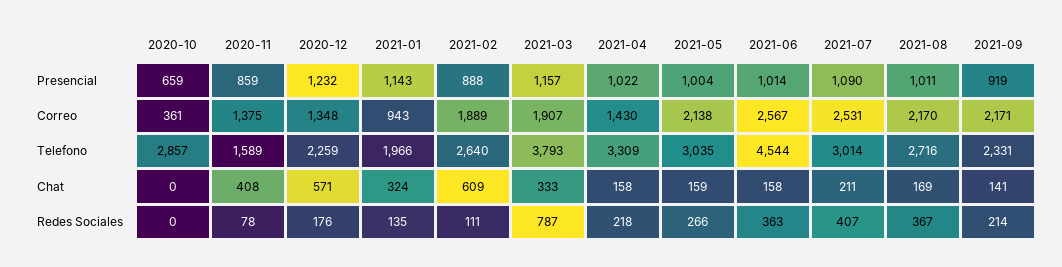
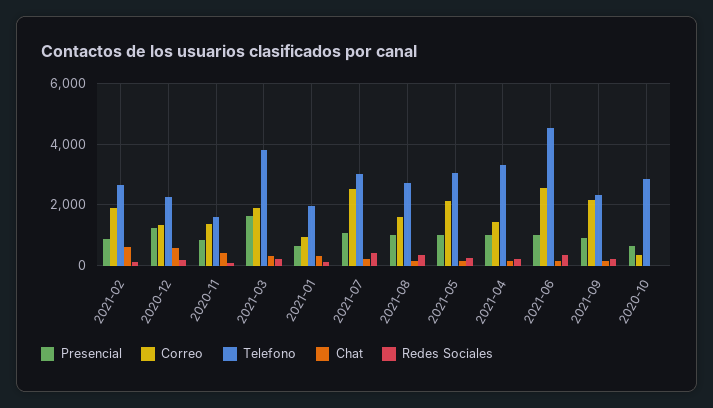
  {
    "Presencial": {
      "2020-10": 659,
      "2020-11": 859,
      "2020-12": 1232,
-     "2021-01": 1143,
+     "2021-01": 600,
      "2021-02": 888,
-     "2021-03": 1157,
+     "2021-03": 1600,
      "2021-04": 1022,
      "2021-05": 1004,
      "2021-06": 1014,
      "2021-07": 1090,
      "2021-08": 1011,
      "2021-09": 919
    },
    "Correo": {
      "2020-10": 361,
      "2020-11": 1375,
      "2020-12": 1348,
      "2021-01": 943,
      "2021-02": 1889,
      "2021-03": 1907,
      "2021-04": 1430,
      "2021-05": 2138,
      "2021-06": 2567,
      "2021-07": 2531,
-     "2021-08": 2170,
+     "2021-08": 1600,
      "2021-09": 2171
    },
    "Telefono": {
      "2020-10": 2857,
      "2020-11": 1589,
      "2020-12": 2259,
      "2021-01": 1966,
      "2021-02": 2640,
      "2021-03": 3793,
      "2021-04": 3309,
      "2021-05": 3035,
      "2021-06": 4544,
      "2021-07": 3014,
      "2021-08": 2716,
      "2021-09": 2331
    },
    "Chat": {
      "2020-10": 0,
      "2020-11": 408,
      "2020-12": 571,
      "2021-01": 324,
      "2021-02": 609,
      "2021-03": 333,
      "2021-04": 158,
      "2021-05": 159,
      "2021-06": 158,
      "2021-07": 211,
      "2021-08": 169,
      "2021-09": 141
    },
    "Redes Sociales": {
      "2020-10": 0,
      "2020-11": 78,
      "2020-12": 176,
      "2021-01": 135,
      "2021-02": 111,
-     "2021-03": 787,
+     "2021-03": 200,
      "2021-04": 218,
      "2021-05": 266,
      "2021-06": 363,
      "2021-07": 407,
      "2021-08": 367,
      "2021-09": 214
    }
  }

